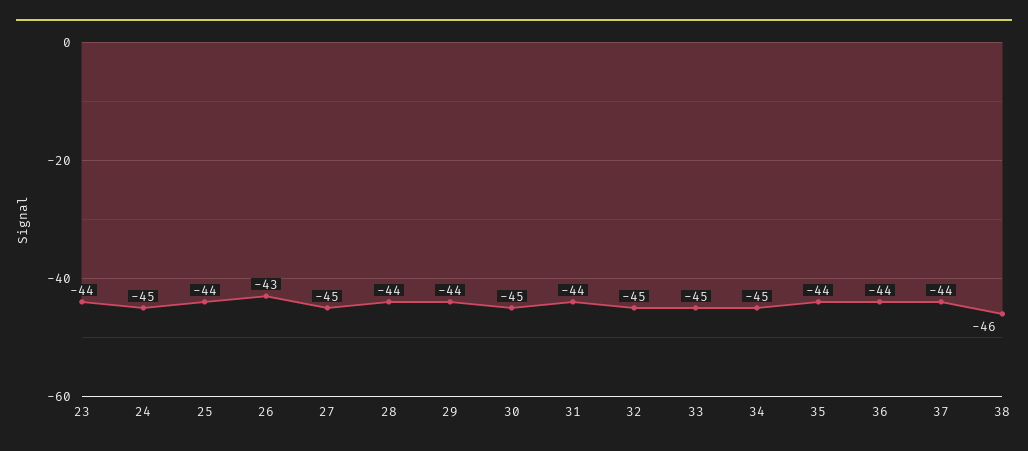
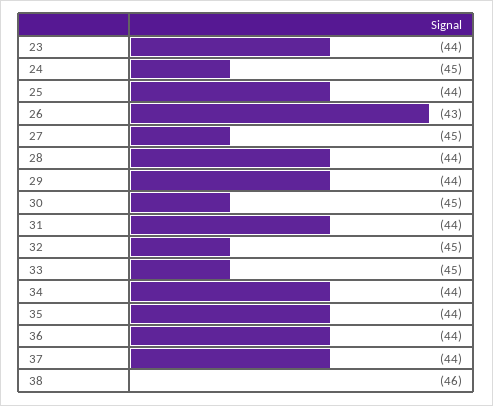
  {
    "23": -44,
    "24": -45,
    "25": -44,
    "26": -43,
    "27": -45,
    "28": -44,
    "29": -44,
    "30": -45,
    "31": -44,
    "32": -45,
    "33": -45,
-   "34": -45,
+   "34": -44,
    "35": -44,
    "36": -44,
    "37": -44,
    "38": -46
  }

